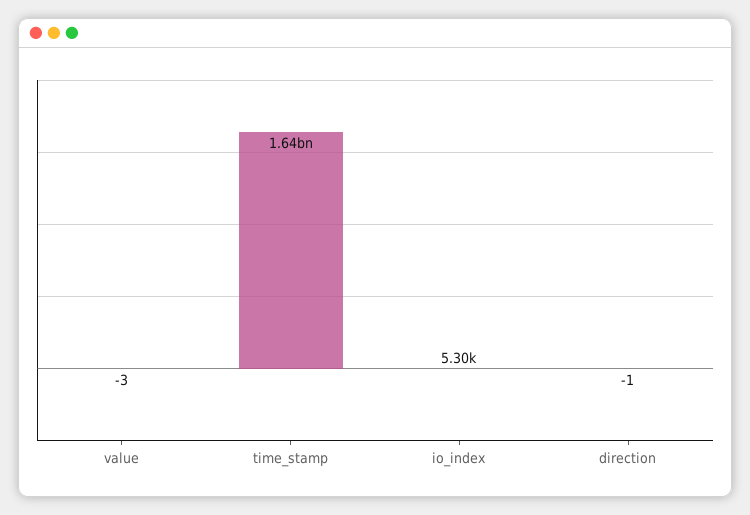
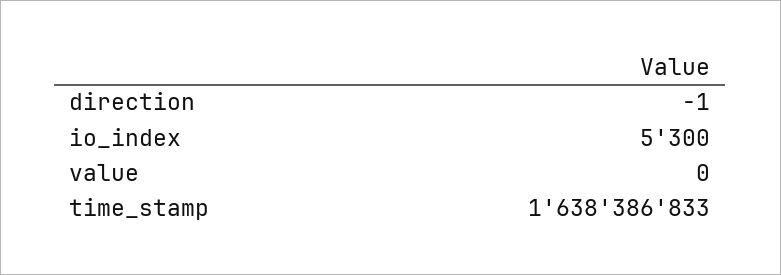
  {
-   "value": -3,
+   "value": 0,
    "time_stamp": 1638386833,
    "io_index": 5300,
    "direction": -1
  }

